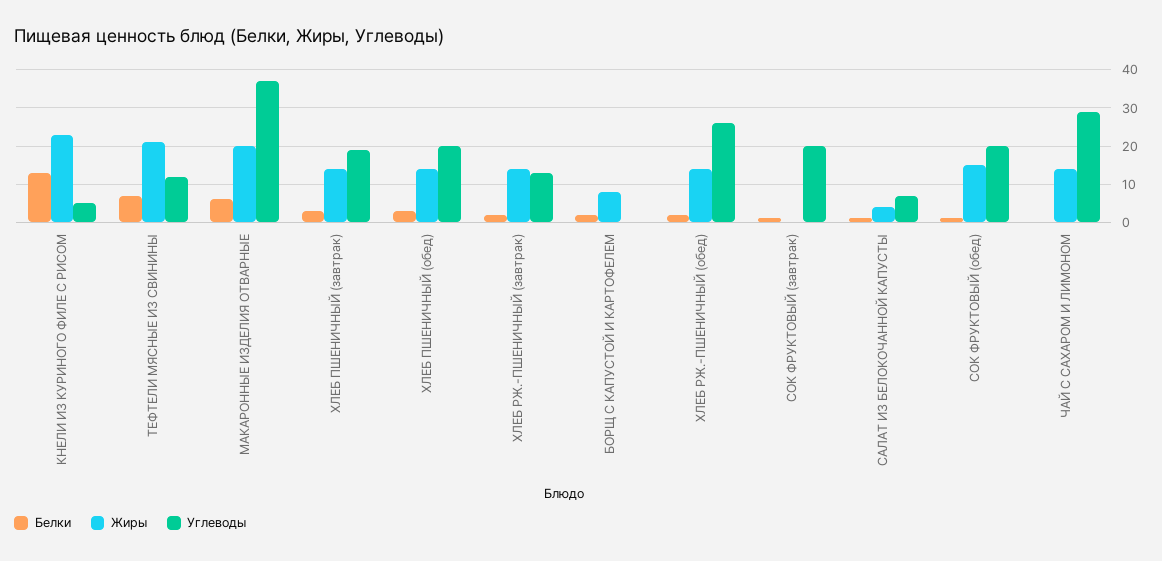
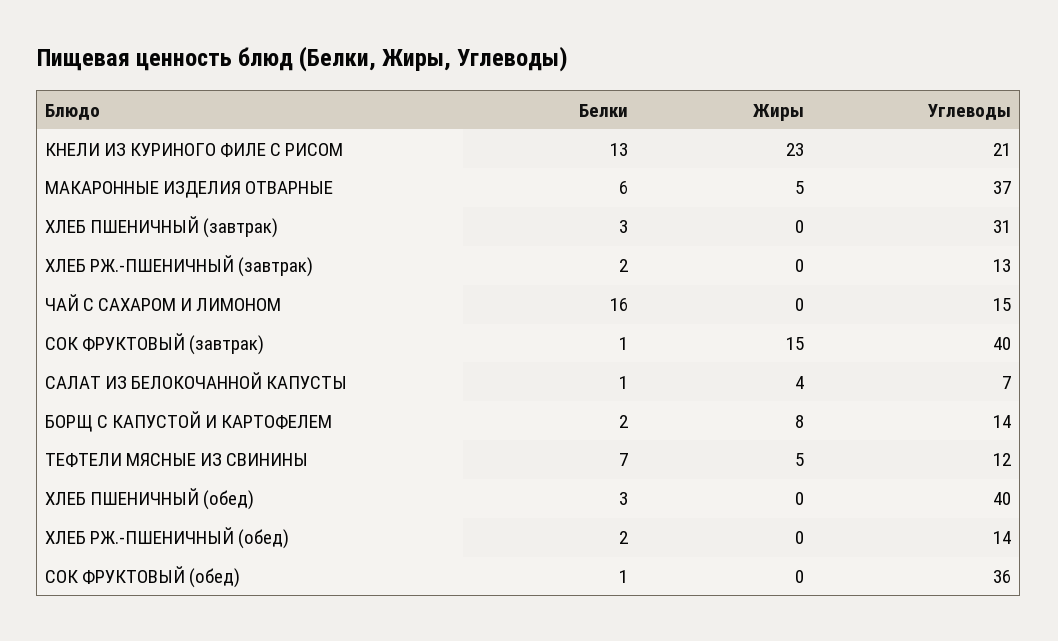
  {
    "Белки": {
      "КНЕЛИ ИЗ КУРИНОГО ФИЛЕ С РИСОМ": 13,
      "ТЕФТЕЛИ МЯСНЫЕ ИЗ СВИНИНЫ": 7,
      "МАКАРОННЫЕ ИЗДЕЛИЯ ОТВАРНЫЕ": 6,
      "ХЛЕБ ПШЕНИЧНЫЙ (завтрак)": 3,
      "ХЛЕБ ПШЕНИЧНЫЙ (обед)": 3,
      "ХЛЕБ РЖ.-ПШЕНИЧНЫЙ (завтрак)": 2,
      "БОРЩ С КАПУСТОЙ И КАРТОФЕЛЕМ": 2,
      "ХЛЕБ РЖ.-ПШЕНИЧНЫЙ (обед)": 2,
      "СОК ФРУКТОВЫЙ (завтрак)": 1,
      "САЛАТ ИЗ БЕЛОКОЧАННОЙ КАПУСТЫ": 1,
      "СОК ФРУКТОВЫЙ (обед)": 1,
-     "ЧАЙ С САХАРОМ И ЛИМОНОМ": 0
+     "ЧАЙ С САХАРОМ И ЛИМОНОМ": 16
    },
    "Жиры": {
      "КНЕЛИ ИЗ КУРИНОГО ФИЛЕ С РИСОМ": 23,
-     "ТЕФТЕЛИ МЯСНЫЕ ИЗ СВИНИНЫ": 20,
+     "ТЕФТЕЛИ МЯСНЫЕ ИЗ СВИНИНЫ": 5,
-     "МАКАРОННЫЕ ИЗДЕЛИЯ ОТВАРНЫЕ": 20,
+     "МАКАРОННЫЕ ИЗДЕЛИЯ ОТВАРНЫЕ": 5,
-     "ХЛЕБ ПШЕНИЧНЫЙ (завтрак)": 15,
+     "ХЛЕБ ПШЕНИЧНЫЙ (завтрак)": 0,
-     "ХЛЕБ ПШЕНИЧНЫЙ (обед)": 15,
+     "ХЛЕБ ПШЕНИЧНЫЙ (обед)": 0,
-     "ХЛЕБ РЖ.-ПШЕНИЧНЫЙ (завтрак)": 15,
+     "ХЛЕБ РЖ.-ПШЕНИЧНЫЙ (завтрак)": 0,
      "БОРЩ С КАПУСТОЙ И КАРТОФЕЛЕМ": 8,
-     "ХЛЕБ РЖ.-ПШЕНИЧНЫЙ (обед)": 15,
+     "ХЛЕБ РЖ.-ПШЕНИЧНЫЙ (обед)": 0,
-     "СОК ФРУКТОВЫЙ (завтрак)": 0,
+     "СОК ФРУКТОВЫЙ (завтрак)": 15,
      "САЛАТ ИЗ БЕЛОКОЧАННОЙ КАПУСТЫ": 4,
-     "СОК ФРУКТОВЫЙ (обед)": 15,
+     "СОК ФРУКТОВЫЙ (обед)": 0,
-     "ЧАЙ С САХАРОМ И ЛИМОНОМ": 15
+     "ЧАЙ С САХАРОМ И ЛИМОНОМ": 0
    },
    "Углеводы": {
-     "КНЕЛИ ИЗ КУРИНОГО ФИЛЕ С РИСОМ": 5,
+     "КНЕЛИ ИЗ КУРИНОГО ФИЛЕ С РИСОМ": 21,
      "ТЕФТЕЛИ МЯСНЫЕ ИЗ СВИНИНЫ": 12,
      "МАКАРОННЫЕ ИЗДЕЛИЯ ОТВАРНЫЕ": 37,
-     "ХЛЕБ ПШЕНИЧНЫЙ (завтрак)": 20,
+     "ХЛЕБ ПШЕНИЧНЫЙ (завтрак)": 31,
-     "ХЛЕБ ПШЕНИЧНЫЙ (обед)": 20,
+     "ХЛЕБ ПШЕНИЧНЫЙ (обед)": 40,
      "ХЛЕБ РЖ.-ПШЕНИЧНЫЙ (завтрак)": 13,
-     "БОРЩ С КАПУСТОЙ И КАРТОФЕЛЕМ": 0,
+     "БОРЩ С КАПУСТОЙ И КАРТОФЕЛЕМ": 14,
-     "ХЛЕБ РЖ.-ПШЕНИЧНЫЙ (обед)": 25,
+     "ХЛЕБ РЖ.-ПШЕНИЧНЫЙ (обед)": 14,
-     "СОК ФРУКТОВЫЙ (завтрак)": 20,
+     "СОК ФРУКТОВЫЙ (завтрак)": 40,
      "САЛАТ ИЗ БЕЛОКОЧАННОЙ КАПУСТЫ": 7,
-     "СОК ФРУКТОВЫЙ (обед)": 20,
+     "СОК ФРУКТОВЫЙ (обед)": 36,
-     "ЧАЙ С САХАРОМ И ЛИМОНОМ": 30
+     "ЧАЙ С САХАРОМ И ЛИМОНОМ": 15
    }
  }

